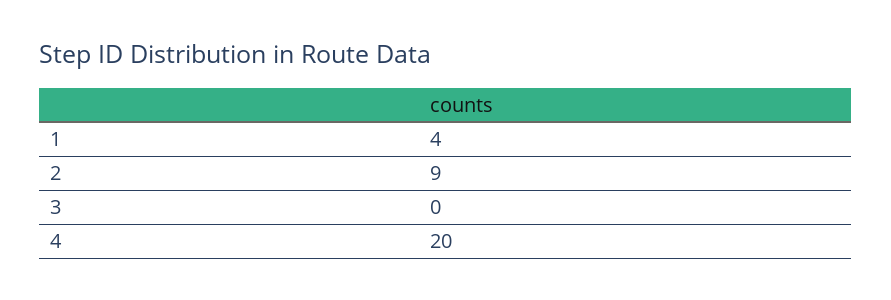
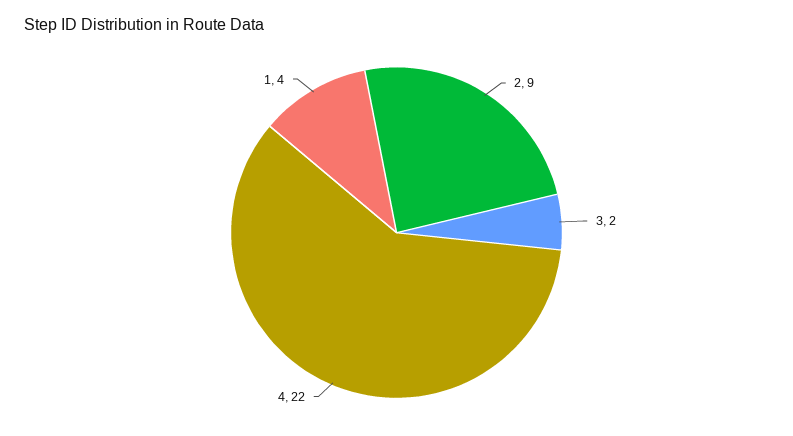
  {
    "1": 4,
    "2": 9,
-   "3": 0,
+   "3": 2,
-   "4": 20
+   "4": 22
  }

